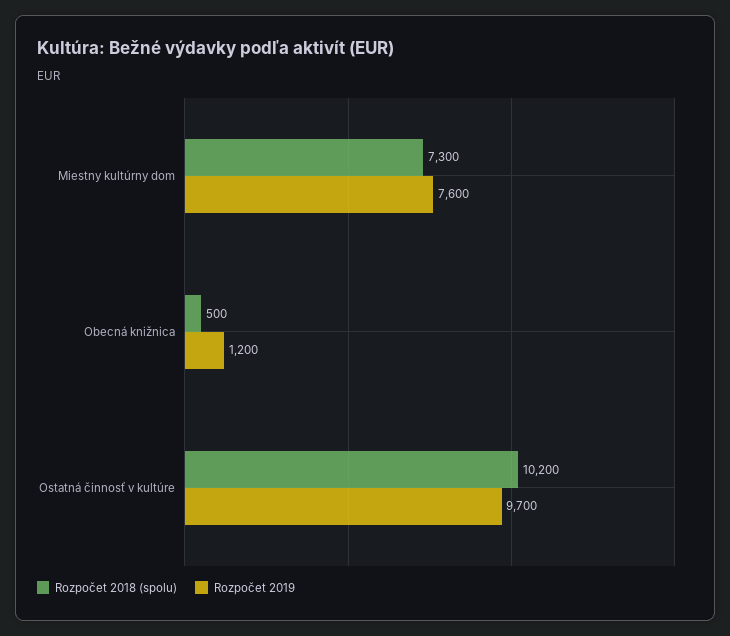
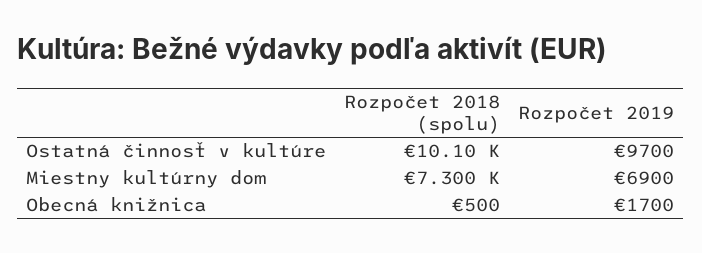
  {
    "Rozpočet 2018 (spolu)": {
      "Miestny kultúrny dom": 7300,
      "Obecná knižnica": 500,
-     "Ostatná činnosť v kultúre": 10200
+     "Ostatná činnosť v kultúre": 10100
    },
    "Rozpočet 2019": {
-     "Miestny kultúrny dom": 7600,
+     "Miestny kultúrny dom": 6900,
-     "Obecná knižnica": 1200,
+     "Obecná knižnica": 1700,
      "Ostatná činnosť v kultúre": 9700
    }
  }

